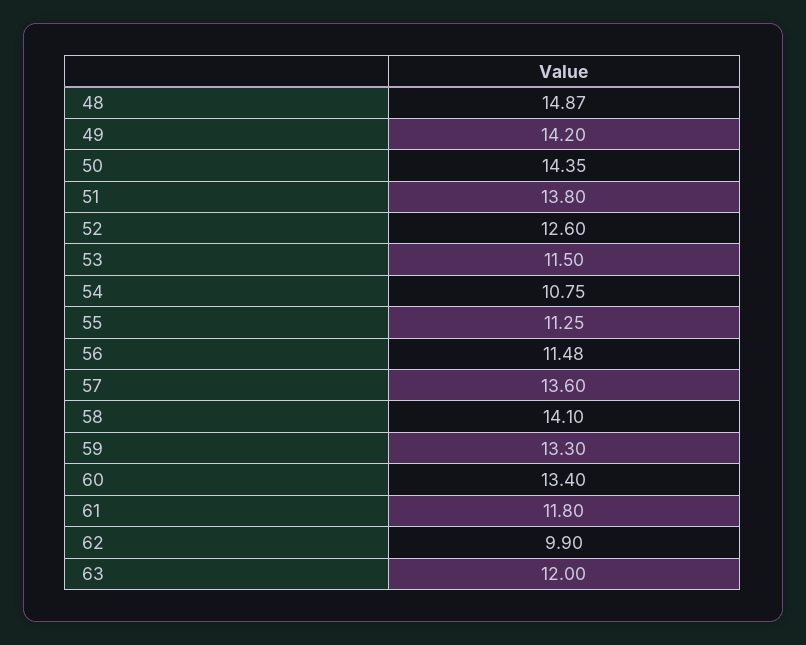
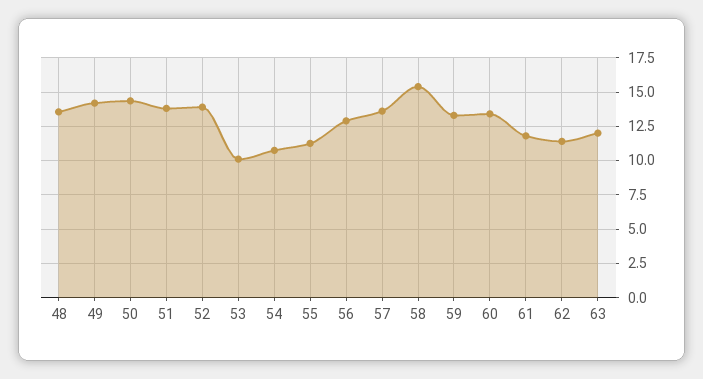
  {
-   "48": 14.87,
+   "48": 13.5,
    "49": 14.2,
    "50": 14.35,
    "51": 13.8,
-   "52": 12.6,
+   "52": 14,
-   "53": 11.5,
+   "53": 10,
    "54": 10.75,
    "55": 11.25,
-   "56": 11.48,
+   "56": 13,
    "57": 13.6,
-   "58": 14.1,
+   "58": 15.5,
    "59": 13.3,
    "60": 13.4,
    "61": 11.8,
-   "62": 9.9,
+   "62": 11.5,
    "63": 12
  }

